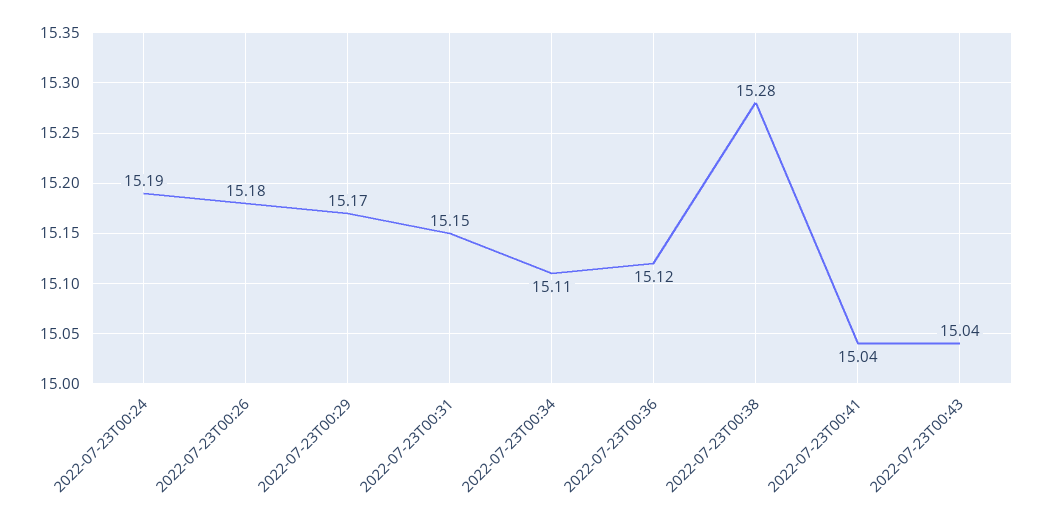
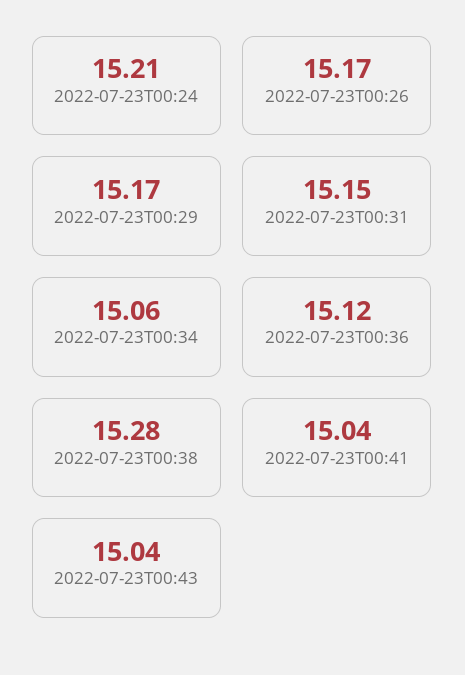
  {
-   "2022-07-23T00:24": 15.19,
+   "2022-07-23T00:24": 15.21,
-   "2022-07-23T00:26": 15.18,
+   "2022-07-23T00:26": 15.17,
    "2022-07-23T00:29": 15.17,
    "2022-07-23T00:31": 15.15,
-   "2022-07-23T00:34": 15.11,
+   "2022-07-23T00:34": 15.06,
    "2022-07-23T00:36": 15.12,
    "2022-07-23T00:38": 15.28,
    "2022-07-23T00:41": 15.04,
    "2022-07-23T00:43": 15.04
  }

